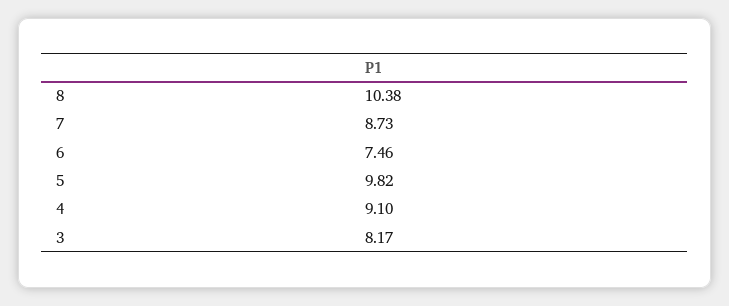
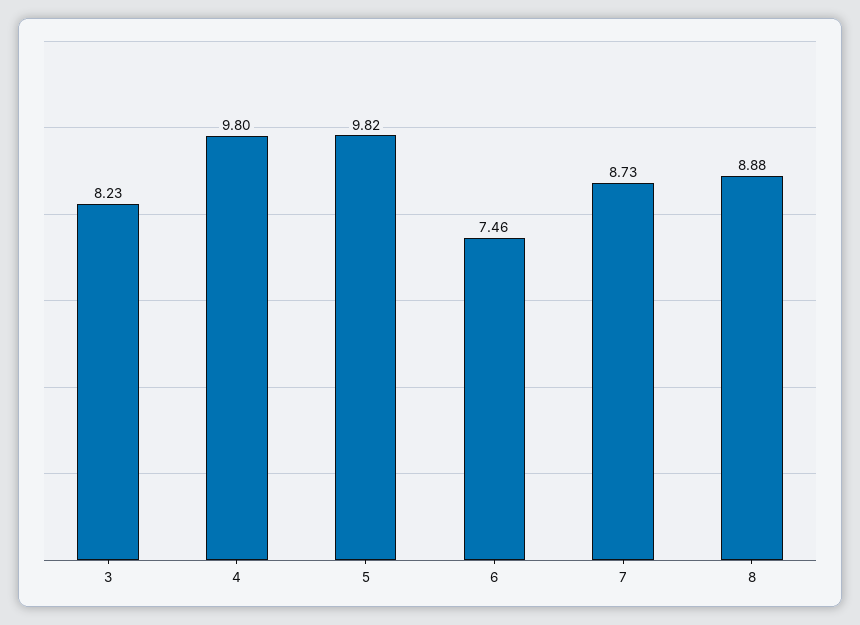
  {
-   "8": 10.38,
+   "8": 8.88,
    "7": 8.73,
    "6": 7.46,
    "5": 9.82,
-   "4": 9.1,
+   "4": 9.8,
-   "3": 8.17
+   "3": 8.23
  }

